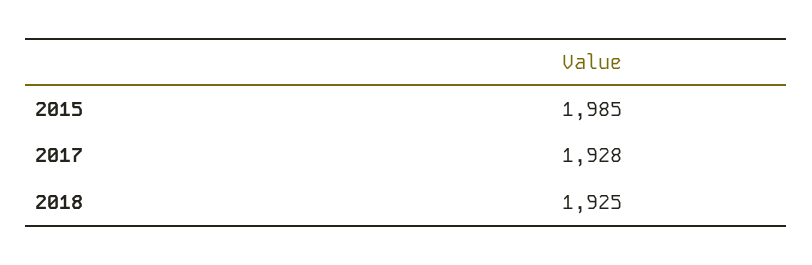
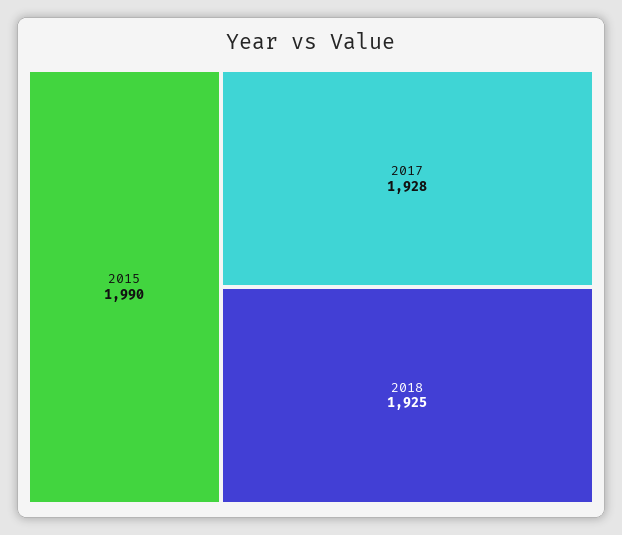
  {
-   "2015": 1985,
+   "2015": 1990,
    "2017": 1928,
    "2018": 1925
  }

